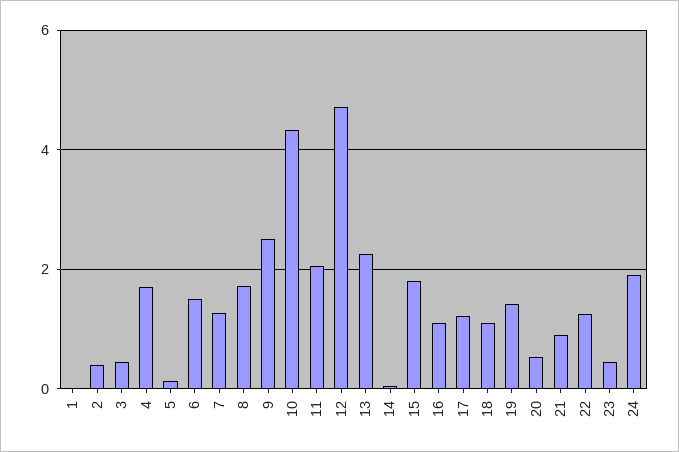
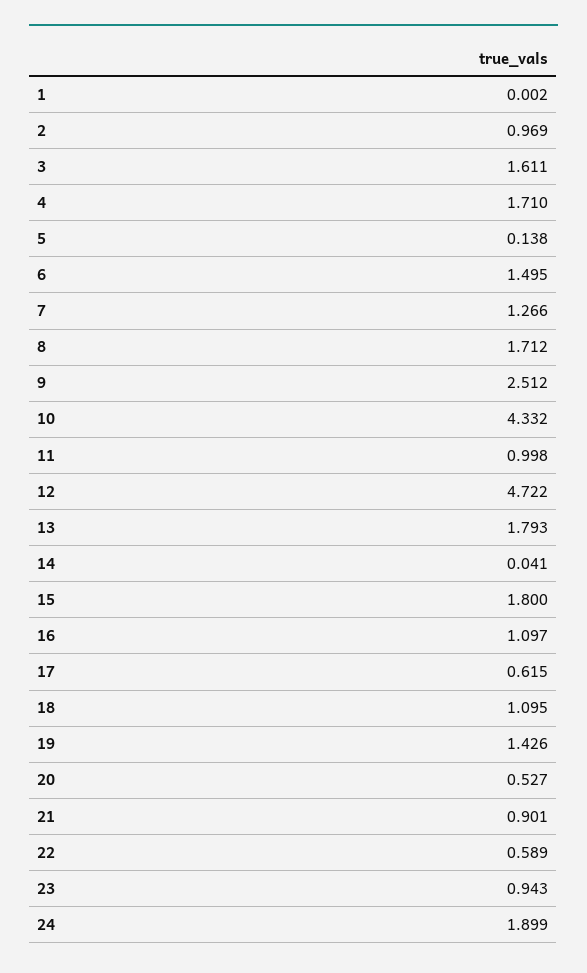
  {
    "1": 0.002,
-   "2": 0.4,
+   "2": 0.969,
-   "3": 0.4,
+   "3": 1.611,
    "4": 1.71,
    "5": 0.138,
    "6": 1.495,
    "7": 1.266,
    "8": 1.712,
    "9": 2.512,
    "10": 4.332,
-   "11": 2,
+   "11": 0.998,
    "12": 4.722,
-   "13": 2.2,
+   "13": 1.793,
    "14": 0.041,
    "15": 1.8,
    "16": 1.097,
-   "17": 1.2,
+   "17": 0.615,
    "18": 1.095,
    "19": 1.426,
    "20": 0.527,
    "21": 0.901,
-   "22": 1.2,
+   "22": 0.589,
-   "23": 0.4,
+   "23": 0.943,
    "24": 1.899
  }

